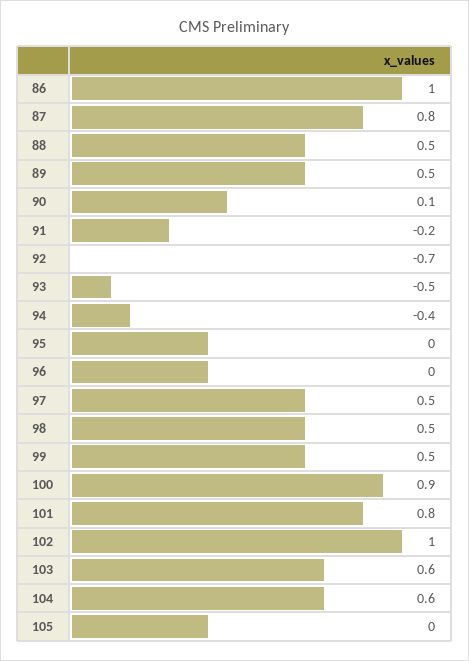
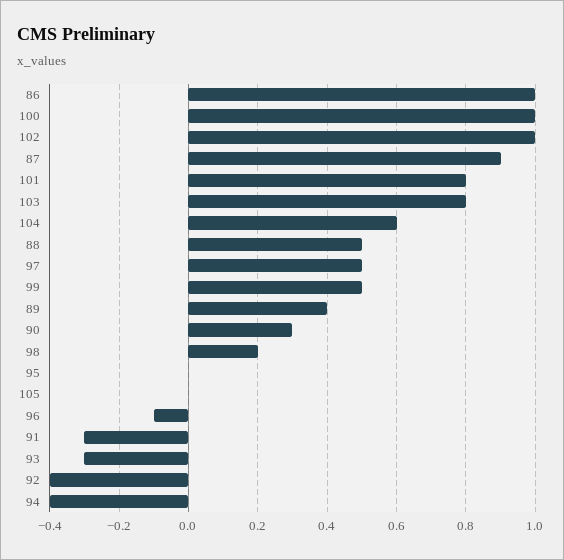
  {
    "86": 1,
-   "87": 0.8,
+   "87": 0.9,
    "88": 0.5,
-   "89": 0.5,
+   "89": 0.4,
-   "90": 0.1,
+   "90": 0.3,
-   "91": -0.2,
+   "91": -0.3,
-   "92": -0.7,
+   "92": -0.4,
-   "93": -0.5,
+   "93": -0.3,
    "94": -0.4,
    "95": 0,
-   "96": 0,
+   "96": -0.1,
    "97": 0.5,
-   "98": 0.5,
+   "98": 0.2,
    "99": 0.5,
-   "100": 0.9,
+   "100": 1,
    "101": 0.8,
    "102": 1,
-   "103": 0.6,
+   "103": 0.8,
    "104": 0.6,
    "105": 0
  }

